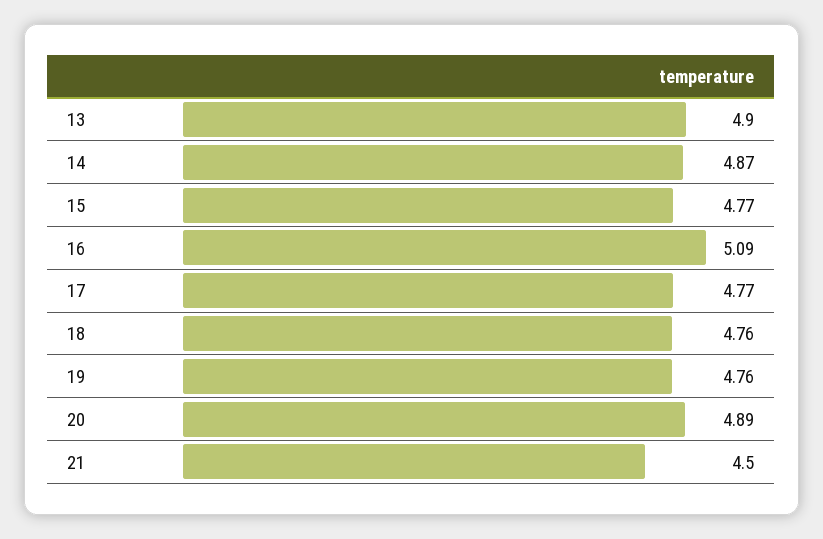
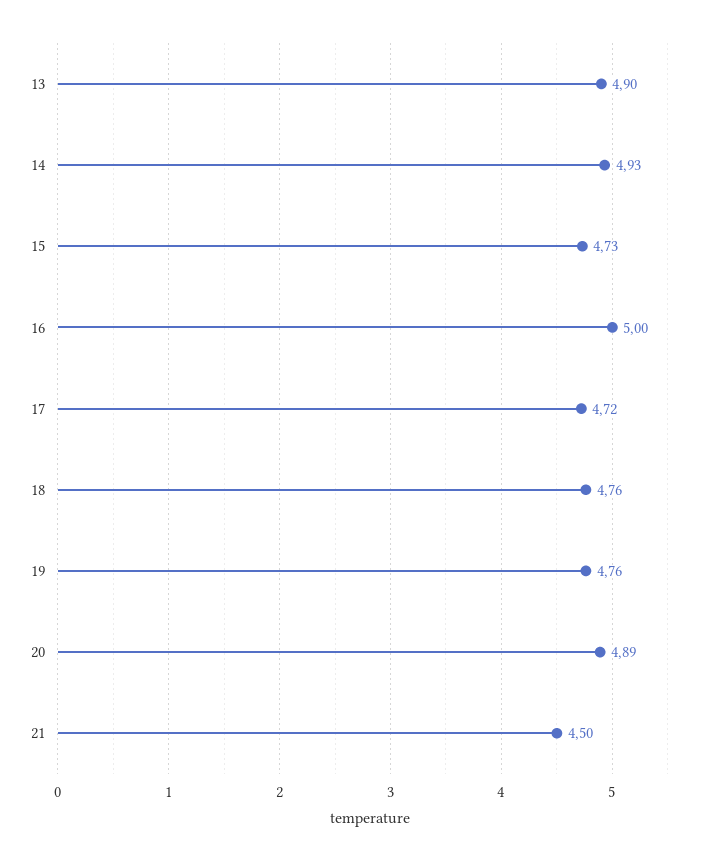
  {
    "13": 4.9,
-   "14": 4.87,
+   "14": 4.93,
-   "15": 4.77,
+   "15": 4.73,
-   "16": 5.09,
+   "16": 5,
-   "17": 4.77,
+   "17": 4.72,
    "18": 4.76,
    "19": 4.76,
    "20": 4.89,
    "21": 4.5
  }

